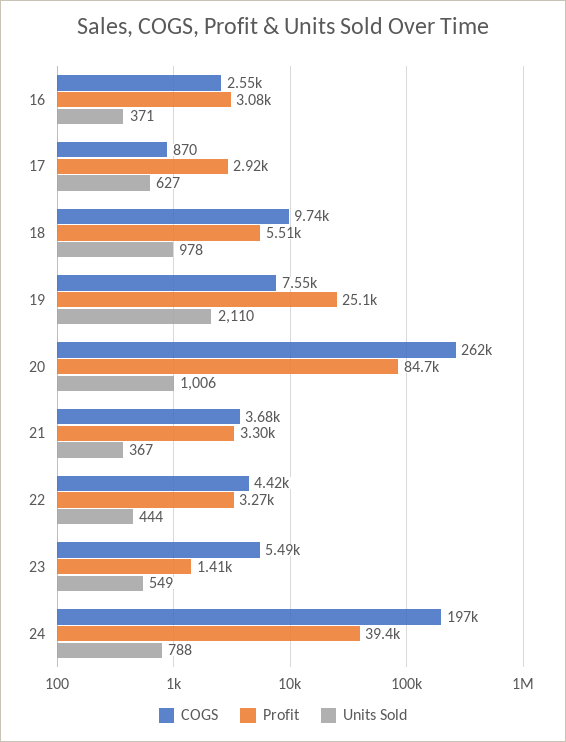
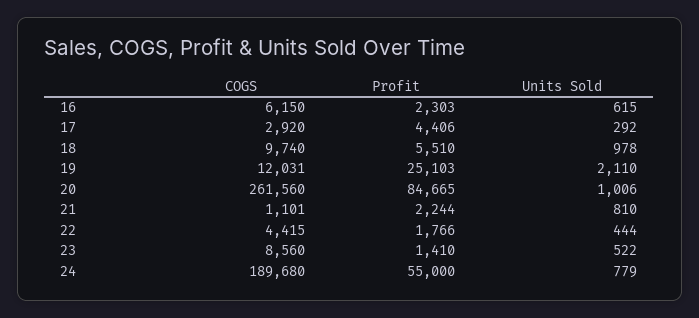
  {
    "COGS": {
-     "16": 2550,
+     "16": 6150,
-     "17": 870,
+     "17": 2920,
      "18": 9740,
-     "19": 7550,
+     "19": 12031,
      "20": 261560,
-     "21": 3680,
+     "21": 1101,
      "22": 4415,
-     "23": 5490,
+     "23": 8560,
-     "24": 197000
+     "24": 189680
    },
    "Profit": {
-     "16": 3080,
+     "16": 2303,
-     "17": 2920,
+     "17": 4406,
      "18": 5510,
      "19": 25103,
      "20": 84665,
-     "21": 3300,
+     "21": 2244,
-     "22": 3270,
+     "22": 1766,
      "23": 1410,
-     "24": 39400
+     "24": 55000
    },
    "Units Sold": {
-     "16": 371,
+     "16": 615,
-     "17": 627,
+     "17": 292,
      "18": 978,
      "19": 2110,
      "20": 1006,
-     "21": 367,
+     "21": 810,
      "22": 444,
-     "23": 549,
+     "23": 522,
-     "24": 788
+     "24": 779
    }
  }

